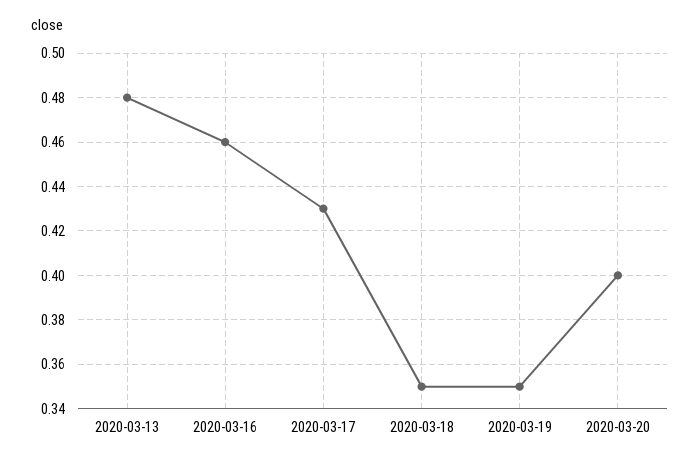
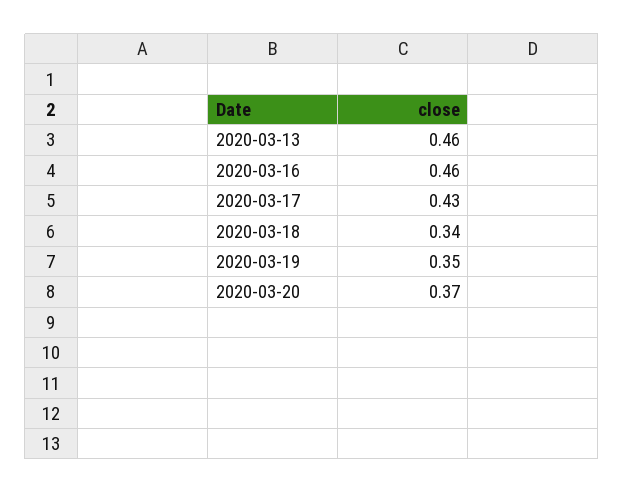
  {
-   "2020-03-13": 0.48,
+   "2020-03-13": 0.46,
    "2020-03-16": 0.46,
    "2020-03-17": 0.43,
-   "2020-03-18": 0.35,
+   "2020-03-18": 0.34,
    "2020-03-19": 0.35,
-   "2020-03-20": 0.4
+   "2020-03-20": 0.37
  }

